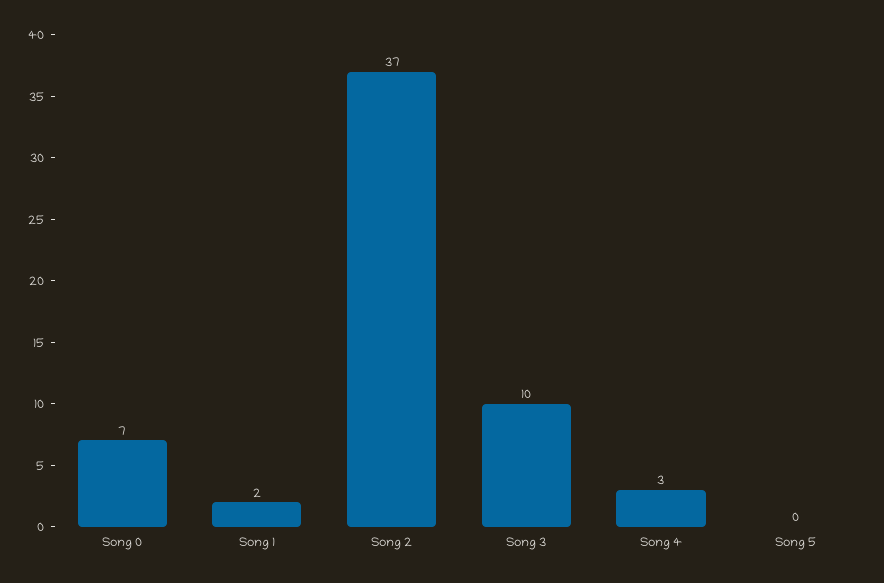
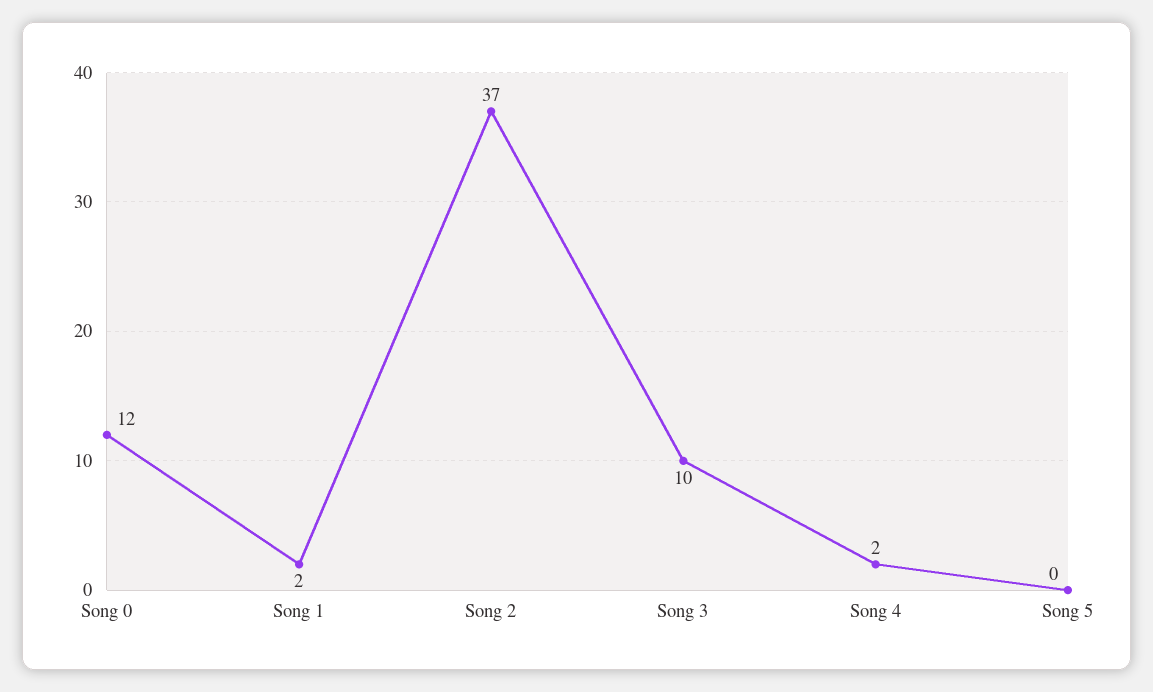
  {
-   "Song 0": 7,
+   "Song 0": 12,
    "Song 1": 2,
    "Song 2": 37,
    "Song 3": 10,
-   "Song 4": 3,
+   "Song 4": 2,
    "Song 5": 0
  }

